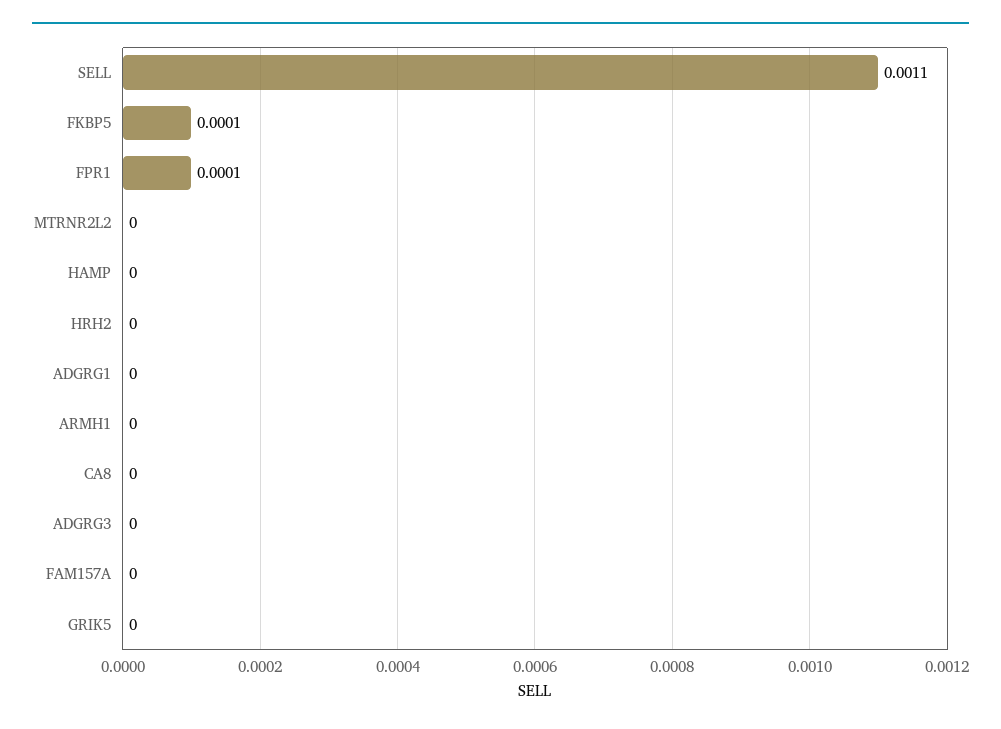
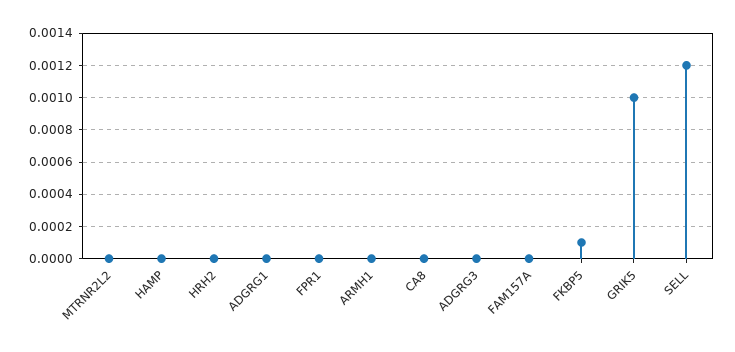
  {
-   "SELL": 0.0011,
+   "SELL": 0.0012,
    "FKBP5": 0.0001,
-   "FPR1": 0.0001,
+   "FPR1": 0,
    "MTRNR2L2": 0,
    "HAMP": 0,
    "HRH2": 0,
    "ADGRG1": 0,
    "ARMH1": 0,
    "CA8": 0,
    "ADGRG3": 0,
    "FAM157A": 0,
-   "GRIK5": 0
+   "GRIK5": 0.001
  }

